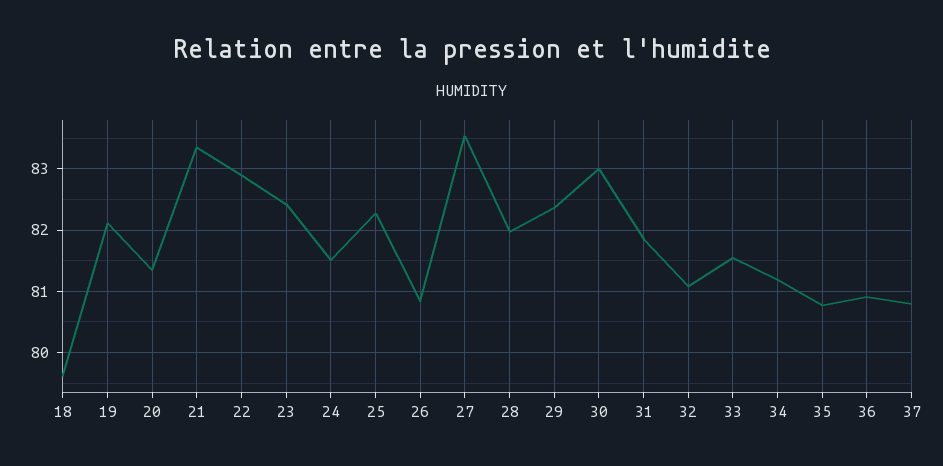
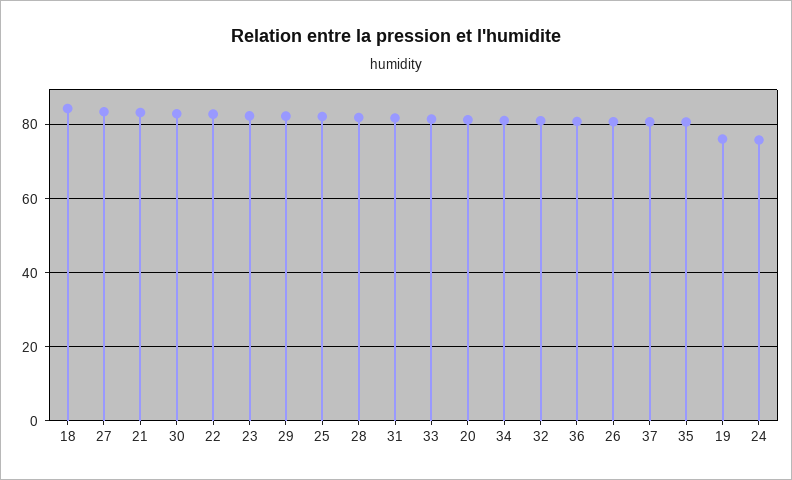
  {
-   "18": 79.6,
+   "18": 84,
-   "19": 82.1,
+   "19": 76,
    "20": 81.3,
    "21": 83.4,
    "22": 82.9,
    "23": 82.4,
-   "24": 81.5,
+   "24": 76,
    "25": 82.3,
    "26": 80.8,
    "27": 83.5,
    "28": 82,
    "29": 82.4,
    "30": 83,
    "31": 81.9,
    "32": 81.1,
    "33": 81.6,
    "34": 81.2,
    "35": 80.8,
    "36": 80.9,
    "37": 80.8
  }

